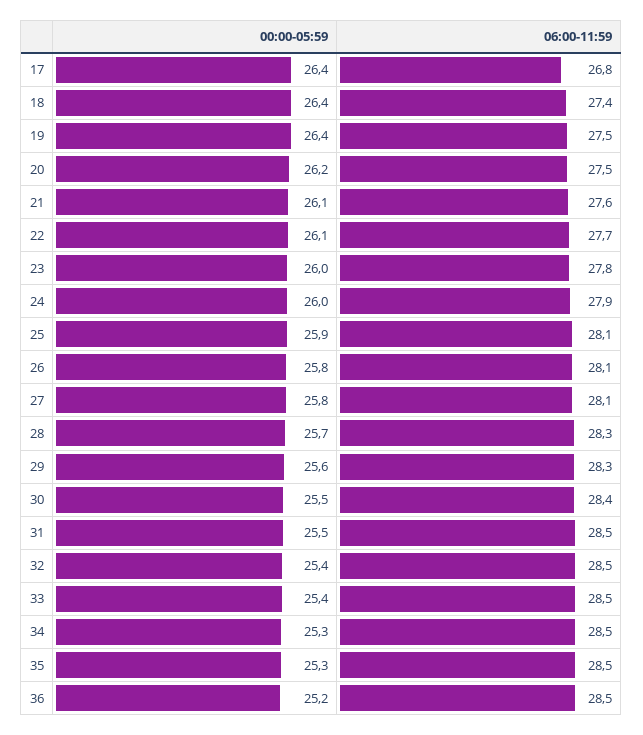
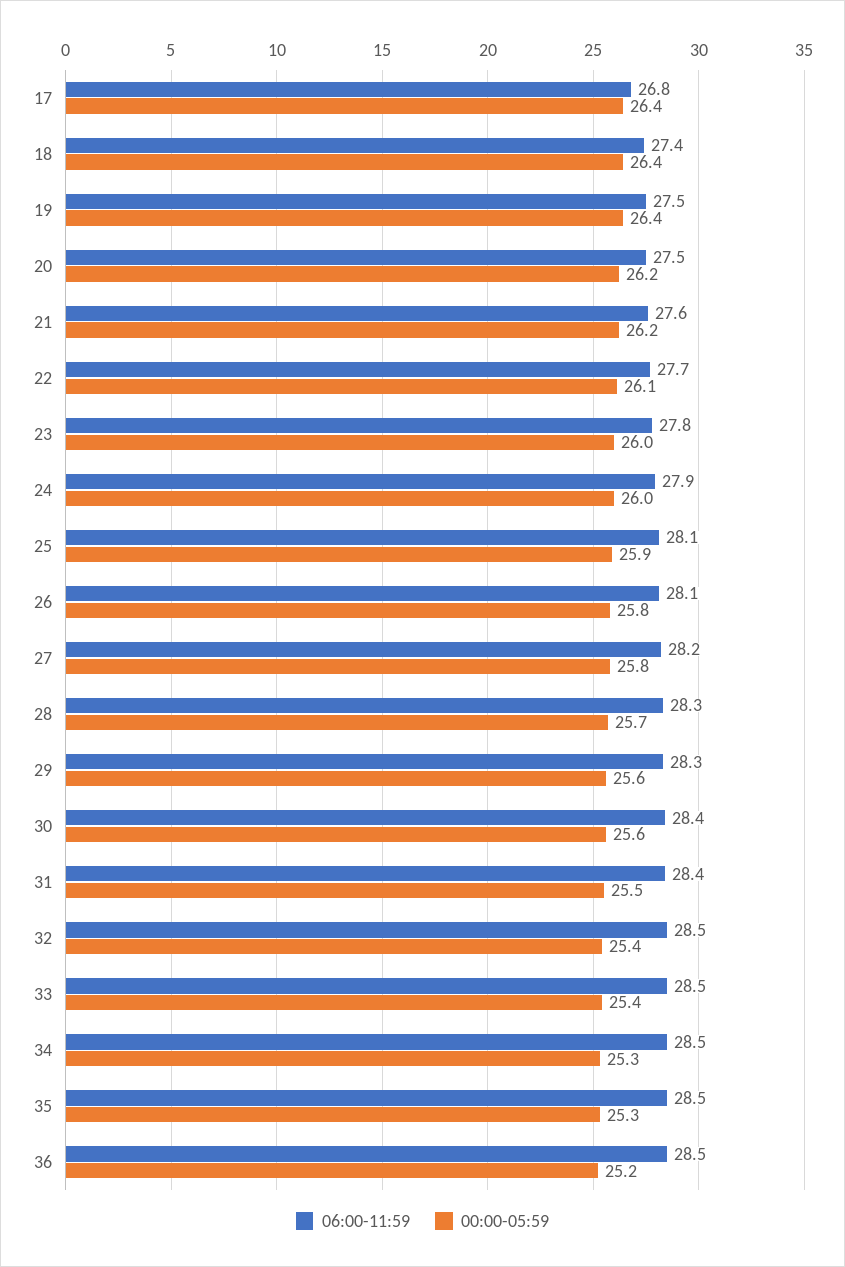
  {
    "00:00-05:59": {
      "17": 26.4,
      "18": 26.4,
      "19": 26.4,
      "20": 26.2,
-     "21": 26.1,
+     "21": 26.2,
      "22": 26.1,
      "23": 26,
      "24": 26,
      "25": 25.9,
      "26": 25.8,
      "27": 25.8,
      "28": 25.7,
      "29": 25.6,
-     "30": 25.5,
+     "30": 25.6,
      "31": 25.5,
      "32": 25.4,
      "33": 25.4,
      "34": 25.3,
      "35": 25.3,
      "36": 25.2
    },
    "06:00-11:59": {
      "17": 26.8,
      "18": 27.4,
      "19": 27.5,
      "20": 27.5,
      "21": 27.6,
      "22": 27.7,
      "23": 27.8,
      "24": 27.9,
      "25": 28.1,
      "26": 28.1,
-     "27": 28.1,
+     "27": 28.2,
      "28": 28.3,
      "29": 28.3,
      "30": 28.4,
-     "31": 28.5,
+     "31": 28.4,
      "32": 28.5,
      "33": 28.5,
      "34": 28.5,
      "35": 28.5,
      "36": 28.5
    }
  }

